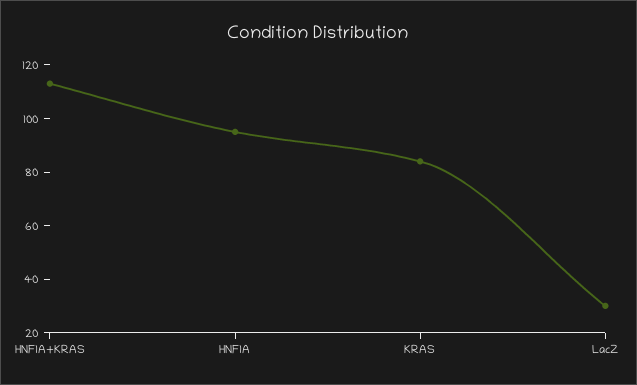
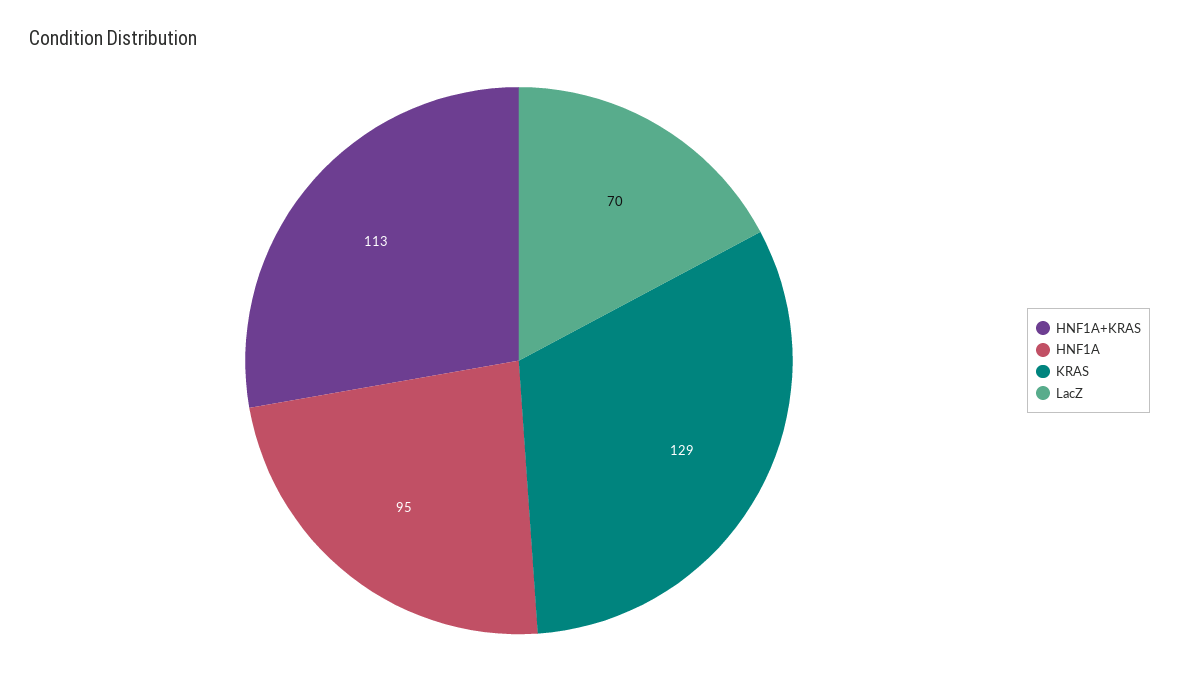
  {
    "HNF1A+KRAS": 113,
    "HNF1A": 95,
-   "KRAS": 85,
+   "KRAS": 129,
-   "LacZ": 30
+   "LacZ": 70
  }

